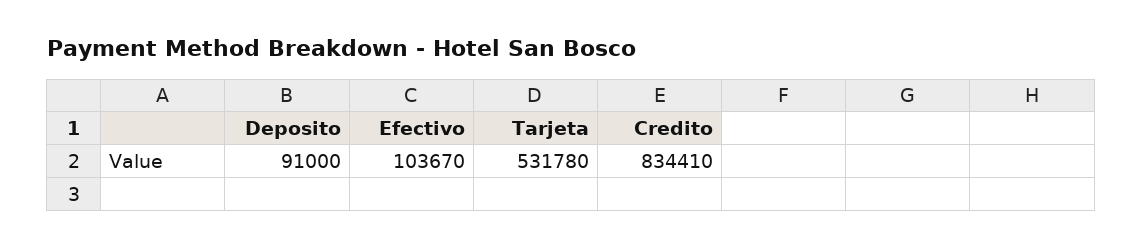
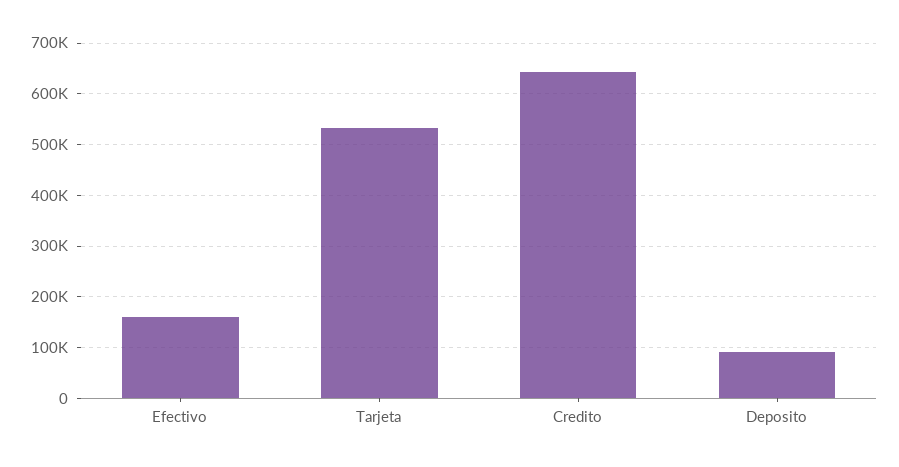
  {
    "Deposito": 91000,
-   "Efectivo": 103670,
+   "Efectivo": 160000,
    "Tarjeta": 531780,
-   "Credito": 834410
+   "Credito": 640000
  }

